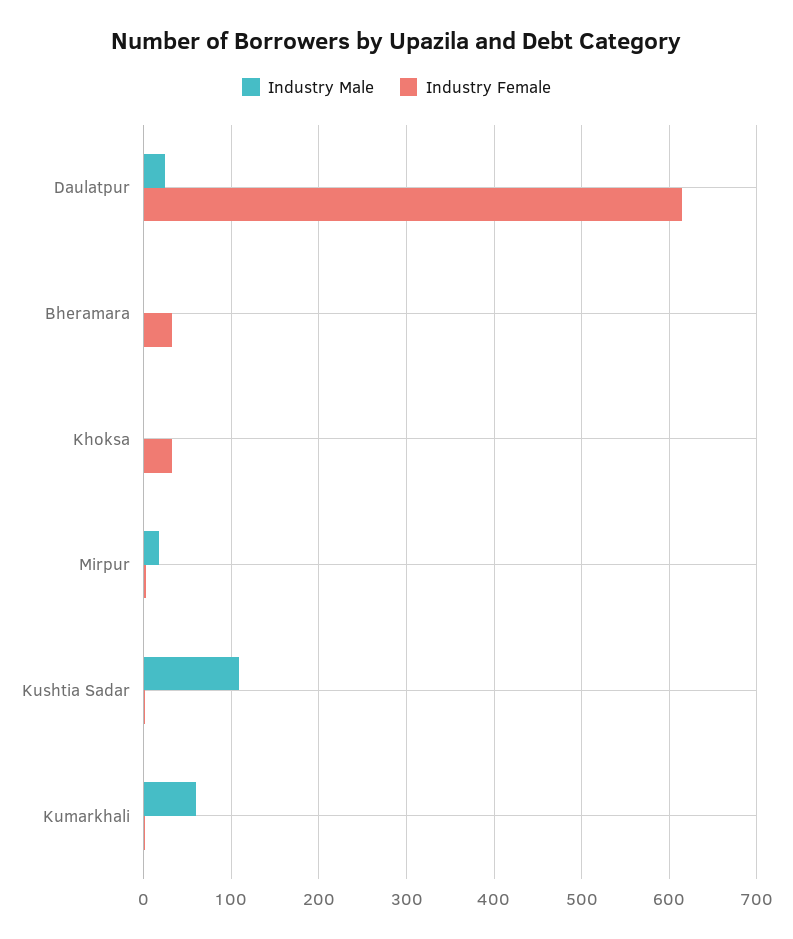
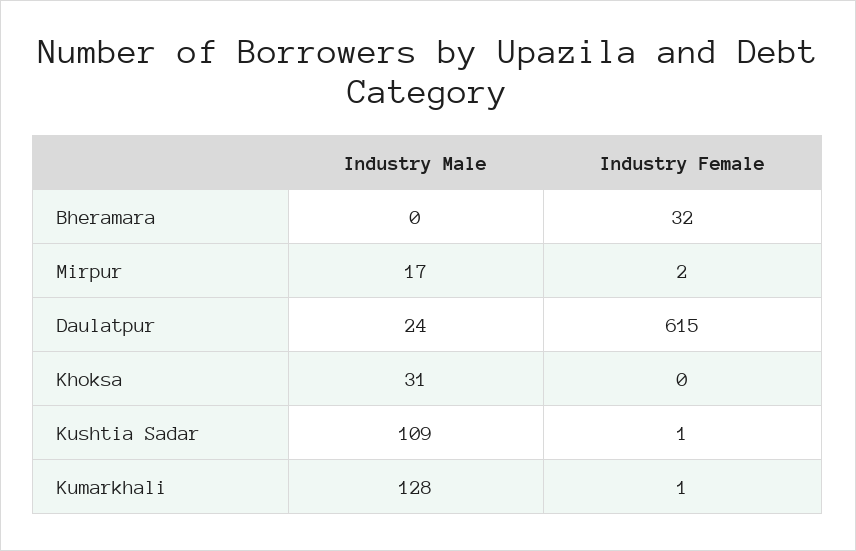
  {
    "Industry Male": {
      "Daulatpur": 24,
      "Bheramara": 0,
-     "Khoksa": 0,
+     "Khoksa": 31,
      "Mirpur": 17,
      "Kushtia Sadar": 109,
-     "Kumarkhali": 60
+     "Kumarkhali": 128
    },
    "Industry Female": {
      "Daulatpur": 615,
      "Bheramara": 32,
-     "Khoksa": 30,
+     "Khoksa": 0,
      "Mirpur": 2,
      "Kushtia Sadar": 1,
      "Kumarkhali": 1
    }
  }

